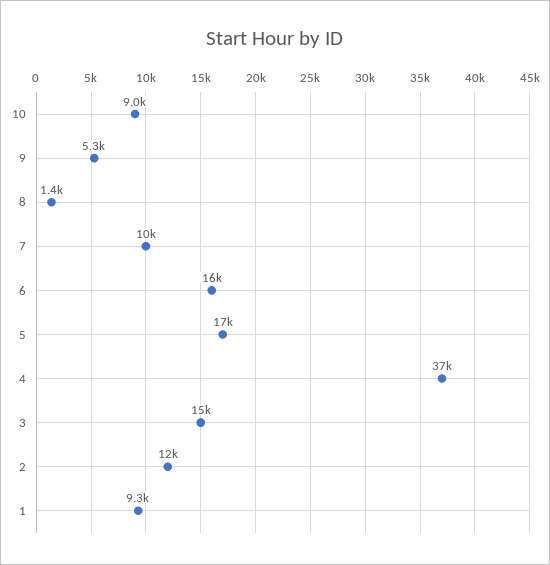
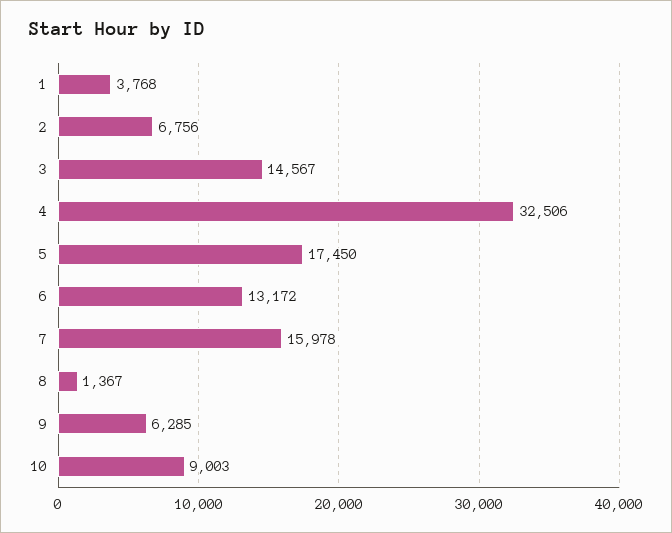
  {
    "10": 9003,
-   "9": 5300,
+   "9": 6285,
    "8": 1367,
-   "7": 10000,
+   "7": 15978,
-   "6": 16000,
+   "6": 13172,
    "5": 17450,
-   "4": 37000,
+   "4": 32506,
    "3": 14567,
-   "2": 12000,
+   "2": 6756,
-   "1": 9300
+   "1": 3768
  }

